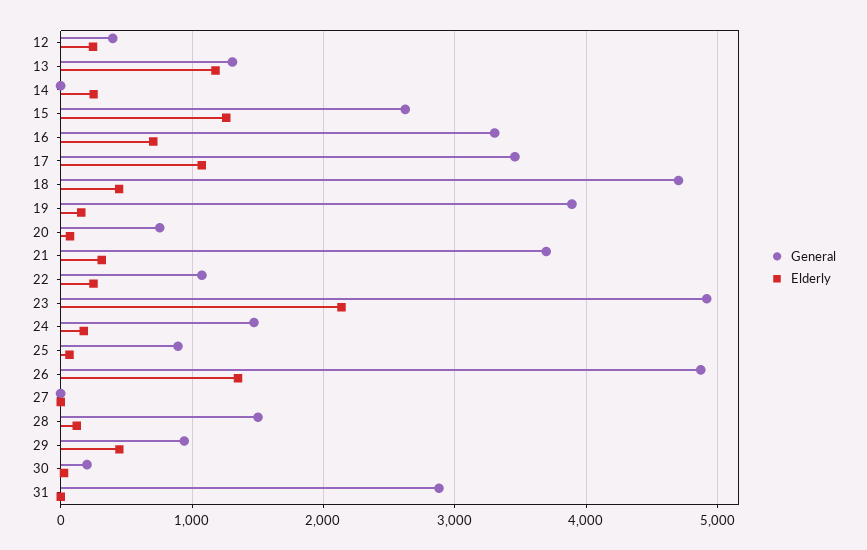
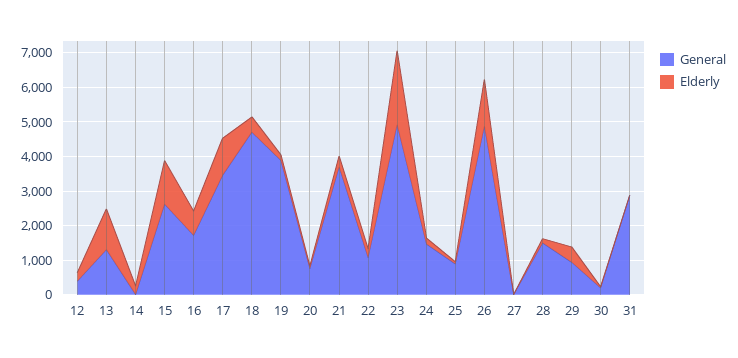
  {
    "General": {
      "12": 400,
      "13": 1300,
      "14": 0,
      "15": 2600,
-     "16": 3300,
+     "16": 1750,
      "17": 3500,
      "18": 4700,
      "19": 3900,
      "20": 800,
      "21": 3700,
      "22": 1100,
      "23": 4900,
      "24": 1500,
      "25": 900,
      "26": 4900,
      "27": 0,
      "28": 1500,
      "29": 900,
      "30": 200,
      "31": 2900
    },
    "Elderly": {
      "12": 200,
      "13": 1200,
      "14": 300,
      "15": 1300,
      "16": 700,
      "17": 1100,
      "18": 400,
      "19": 200,
      "20": 100,
      "21": 300,
      "22": 300,
      "23": 2100,
      "24": 200,
      "25": 100,
      "26": 1300,
      "27": 0,
      "28": 100,
      "29": 400,
      "30": 0,
      "31": 0
    }
  }

